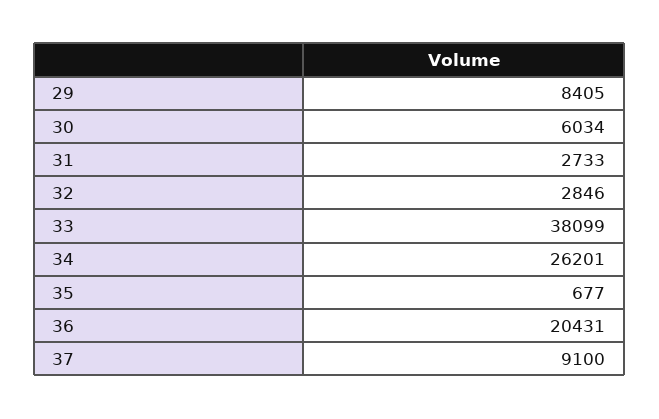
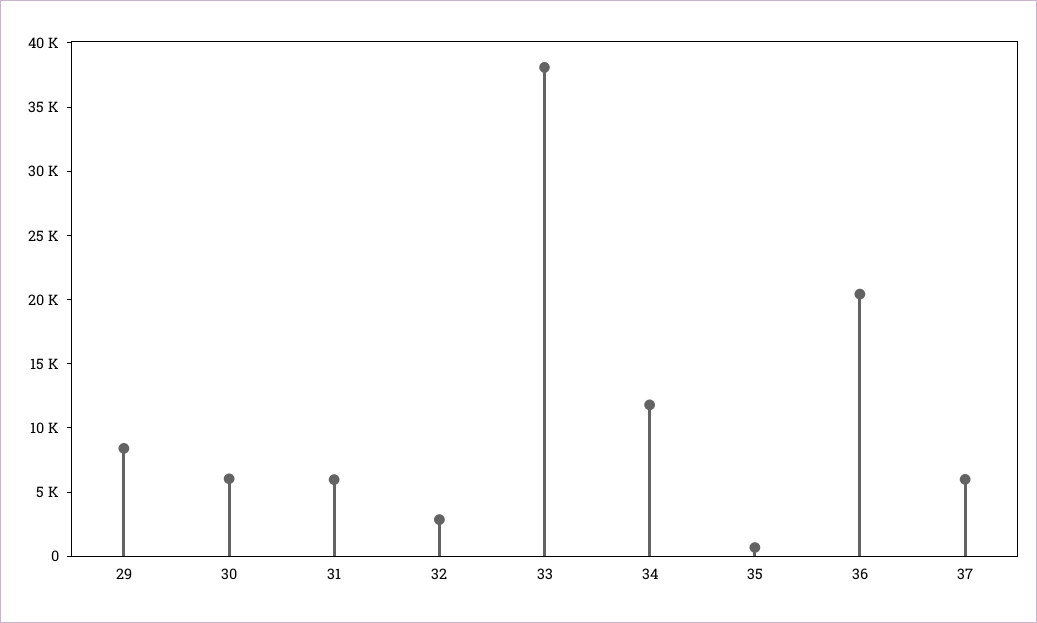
  {
    "29": 8405,
    "30": 6034,
-   "31": 2733,
+   "31": 6000,
    "32": 2846,
    "33": 38099,
-   "34": 26201,
+   "34": 12000,
    "35": 677,
    "36": 20431,
-   "37": 9100
+   "37": 6000
  }

